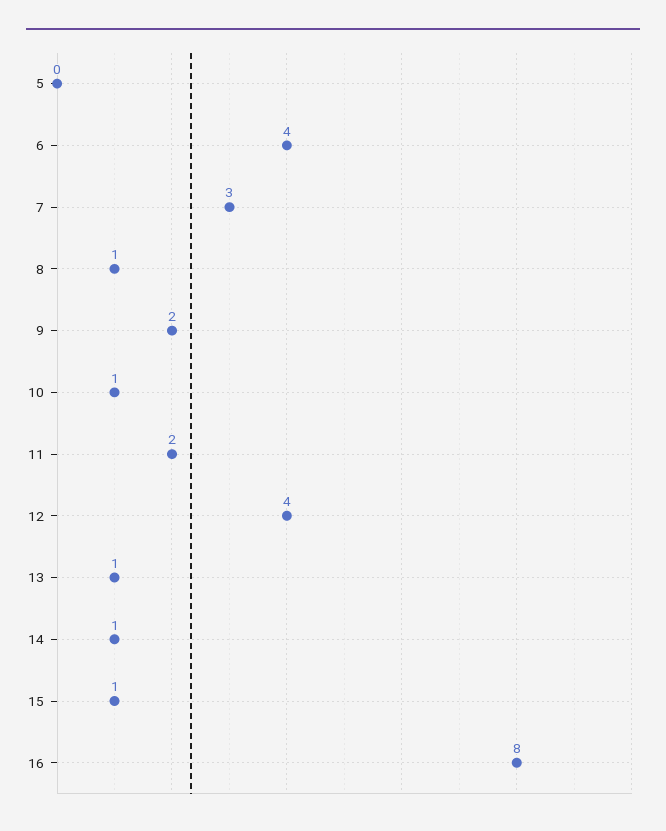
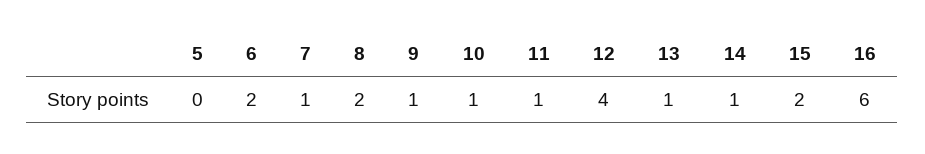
  {
    "5": 0,
-   "6": 4,
+   "6": 2,
-   "7": 3,
+   "7": 1,
-   "8": 1,
+   "8": 2,
-   "9": 2,
+   "9": 1,
    "10": 1,
-   "11": 2,
+   "11": 1,
    "12": 4,
    "13": 1,
    "14": 1,
-   "15": 1,
+   "15": 2,
-   "16": 8
+   "16": 6
  }

